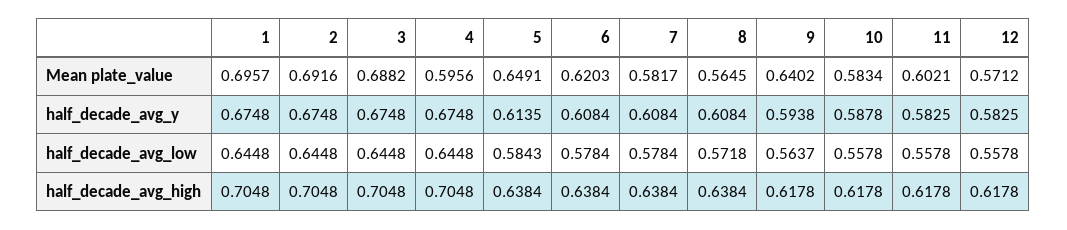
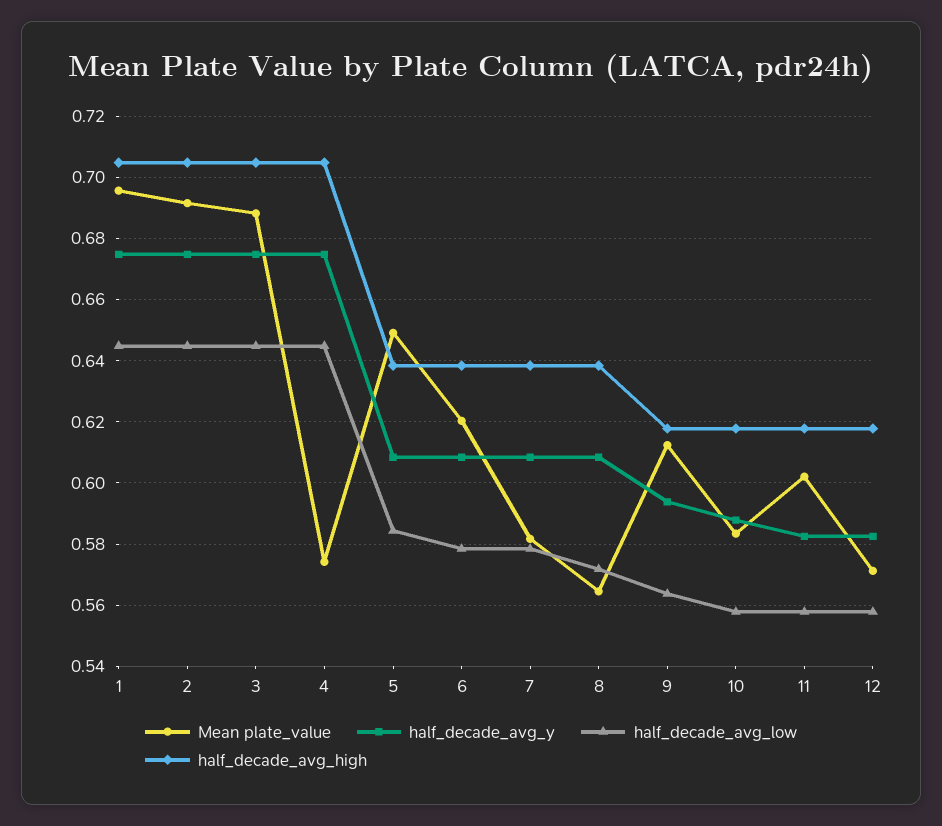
  {
    "Mean plate_value": {
      "1": 0.6957,
      "2": 0.6916,
      "3": 0.6882,
-     "4": 0.5956,
+     "4": 0.574,
      "5": 0.6491,
      "6": 0.6203,
      "7": 0.5817,
      "8": 0.5645,
-     "9": 0.6402,
+     "9": 0.612,
      "10": 0.5834,
      "11": 0.6021,
      "12": 0.5712
    },
    "half_decade_avg_y": {
      "1": 0.6748,
      "2": 0.6748,
      "3": 0.6748,
      "4": 0.6748,
-     "5": 0.6135,
+     "5": 0.608,
      "6": 0.6084,
      "7": 0.6084,
      "8": 0.6084,
      "9": 0.5938,
      "10": 0.5878,
      "11": 0.5825,
      "12": 0.5825
    },
    "half_decade_avg_low": {
      "1": 0.6448,
      "2": 0.6448,
      "3": 0.6448,
      "4": 0.6448,
      "5": 0.5843,
      "6": 0.5784,
      "7": 0.5784,
      "8": 0.5718,
      "9": 0.5637,
      "10": 0.5578,
      "11": 0.5578,
      "12": 0.5578
    },
    "half_decade_avg_high": {
      "1": 0.7048,
      "2": 0.7048,
      "3": 0.7048,
      "4": 0.7048,
      "5": 0.6384,
      "6": 0.6384,
      "7": 0.6384,
      "8": 0.6384,
      "9": 0.6178,
      "10": 0.6178,
      "11": 0.6178,
      "12": 0.6178
    }
  }

